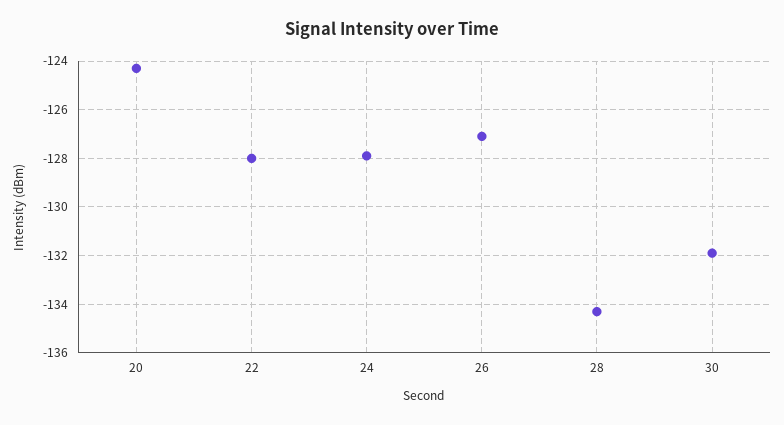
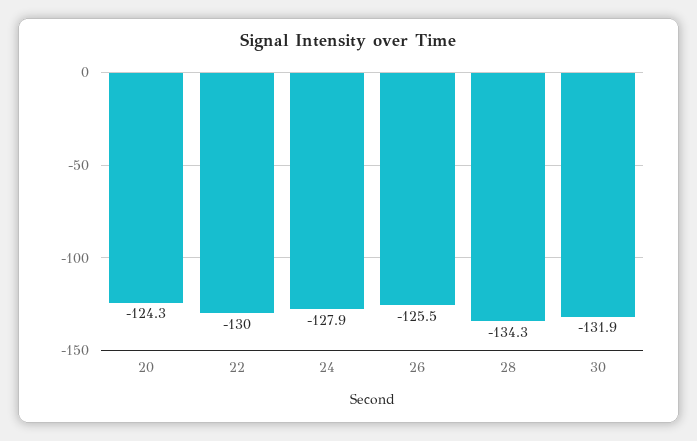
  {
    "20": -124.3,
-   "22": -128,
+   "22": -130,
    "24": -127.9,
-   "26": -127,
+   "26": -125.5,
    "28": -134.3,
    "30": -131.9
  }

